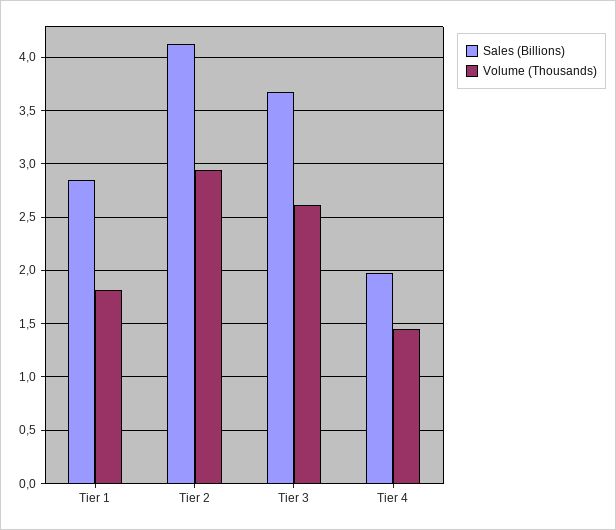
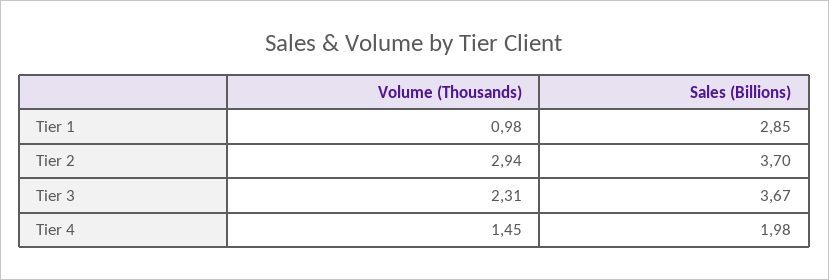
  {
    "Sales (Billions)": {
      "Tier 1": 2.85,
-     "Tier 2": 4.1,
+     "Tier 2": 3.7,
      "Tier 3": 3.67,
      "Tier 4": 1.98
    },
    "Volume (Thousands)": {
-     "Tier 1": 1.8,
+     "Tier 1": 0.98,
      "Tier 2": 2.94,
-     "Tier 3": 2.6,
+     "Tier 3": 2.31,
      "Tier 4": 1.45
    }
  }

